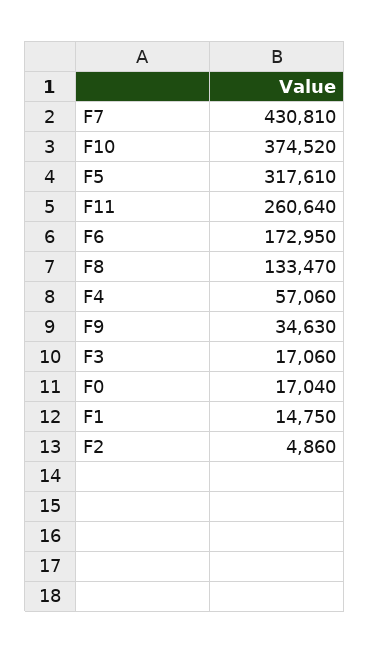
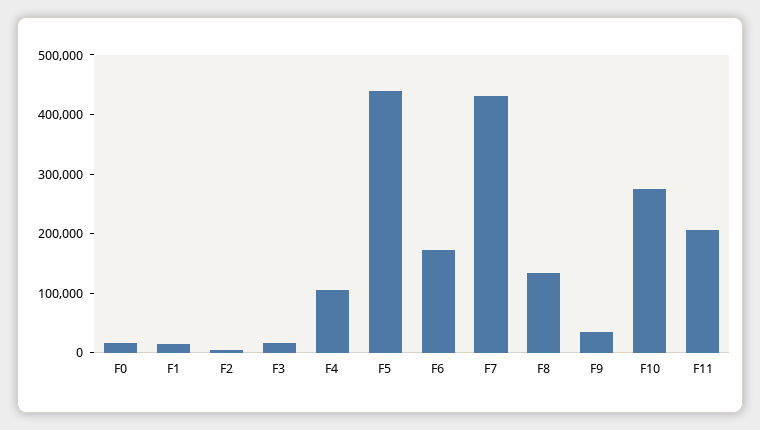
  {
    "F7": 430810,
-   "F10": 374520,
+   "F10": 280000,
-   "F5": 317610,
+   "F5": 440000,
-   "F11": 260640,
+   "F11": 200000,
    "F6": 172950,
    "F8": 133470,
-   "F4": 57060,
+   "F4": 100000,
    "F9": 34630,
    "F3": 17060,
    "F0": 17040,
    "F1": 14750,
    "F2": 4860
  }

